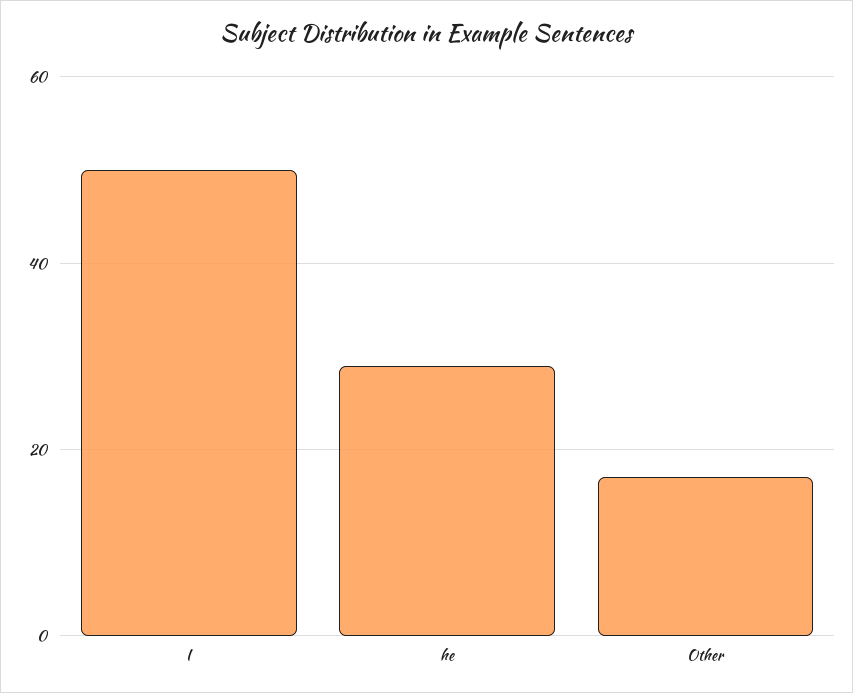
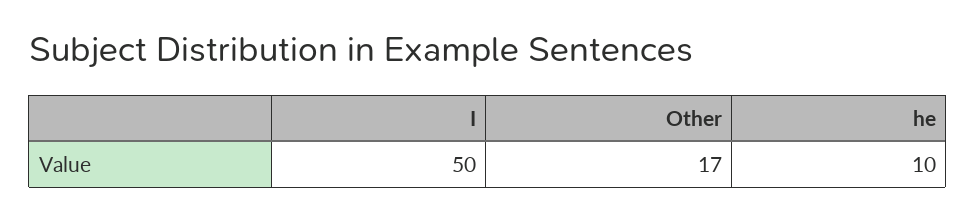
  {
    "I": 50,
-   "he": 30,
+   "he": 10,
    "Other": 17
  }

